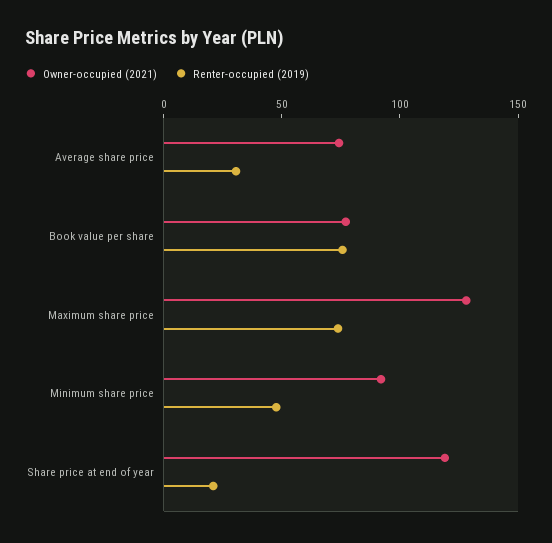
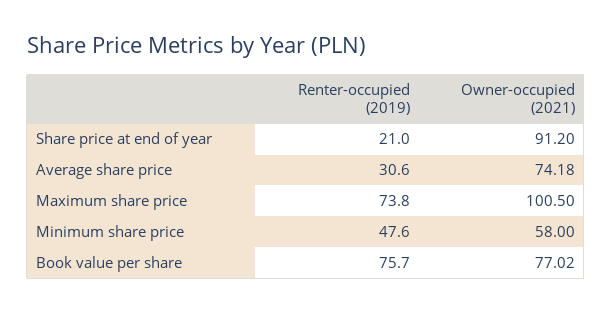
  {
    "Owner-occupied (2021)": {
      "Average share price": 74.18,
      "Book value per share": 77.02,
-     "Maximum share price": 130,
+     "Maximum share price": 100.5,
-     "Minimum share price": 90,
+     "Minimum share price": 58,
-     "Share price at end of year": 120
+     "Share price at end of year": 91.2
    },
    "Renter-occupied (2019)": {
      "Average share price": 30.6,
      "Book value per share": 75.7,
      "Maximum share price": 73.8,
      "Minimum share price": 47.6,
      "Share price at end of year": 21
    }
  }

